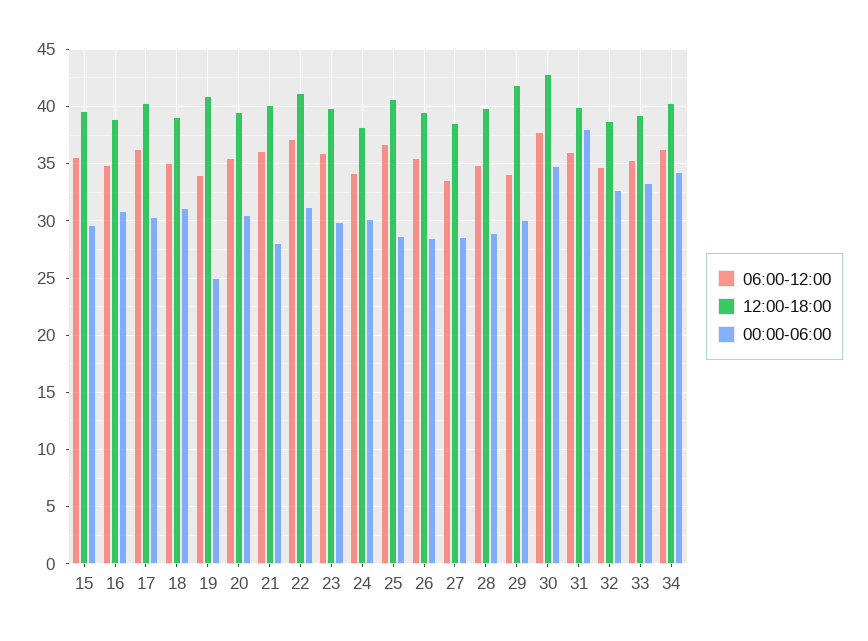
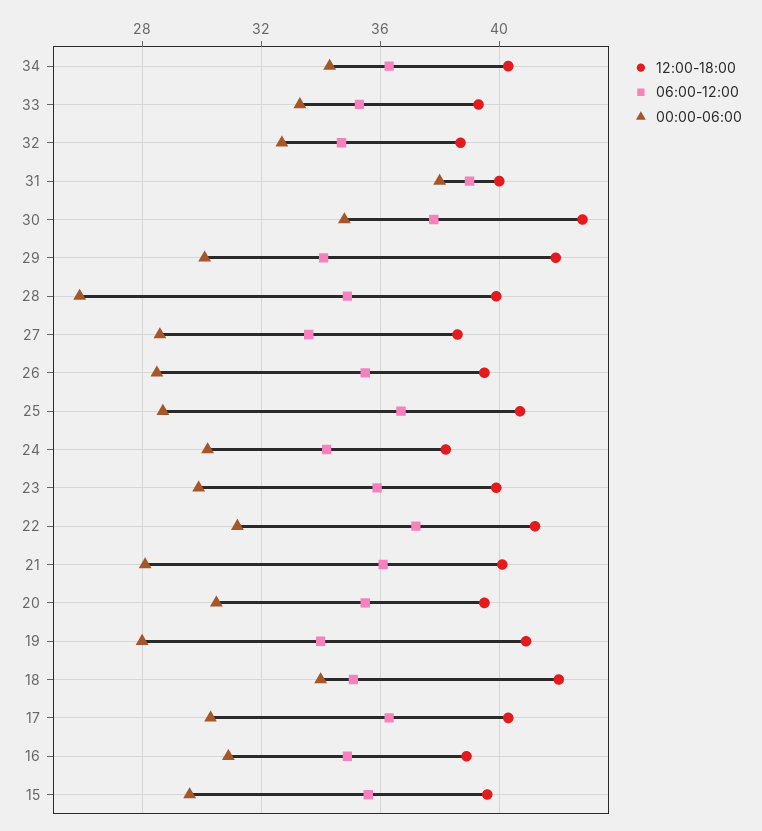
  {
    "06:00-12:00": {
      "15": 35.5,
      "16": 35,
      "17": 36.5,
      "18": 35,
      "19": 34,
      "20": 35.5,
      "21": 36,
      "22": 37,
      "23": 36,
      "24": 34,
      "25": 36.5,
      "26": 35.5,
      "27": 33.5,
      "28": 35,
      "29": 34,
      "30": 38,
-     "31": 36,
+     "31": 39,
      "32": 34.5,
      "33": 35.5,
      "34": 36.5
    },
    "12:00-18:00": {
      "15": 39.5,
      "16": 39,
      "17": 40.5,
-     "18": 39,
+     "18": 42,
      "19": 41,
      "20": 39.5,
      "21": 40,
      "22": 41,
      "23": 40,
      "24": 38,
      "25": 40.5,
      "26": 39.5,
      "27": 38.5,
      "28": 40,
      "29": 42,
      "30": 43,
      "31": 40,
      "32": 38.5,
      "33": 39.5,
      "34": 40.5
    },
    "00:00-06:00": {
      "15": 29.5,
      "16": 31,
      "17": 30.5,
-     "18": 31,
+     "18": 34,
-     "19": 25,
+     "19": 28,
      "20": 30.5,
      "21": 28,
      "22": 31,
      "23": 30,
      "24": 30,
      "25": 28.5,
      "26": 28.5,
      "27": 28.5,
-     "28": 29,
+     "28": 26,
      "29": 30,
      "30": 35,
      "31": 38,
      "32": 32.5,
      "33": 33.5,
      "34": 34.5
    }
  }

